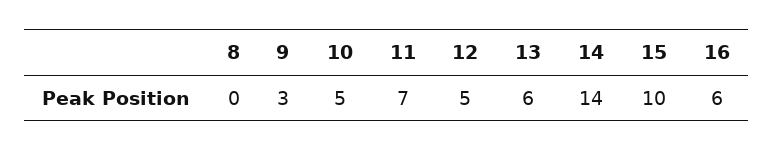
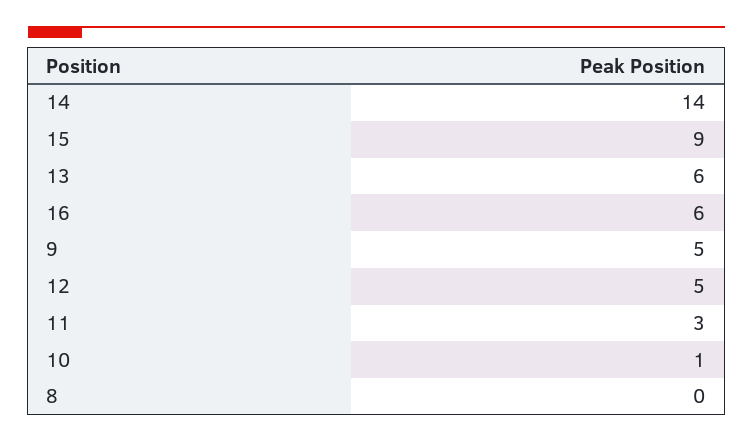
  {
    "8": 0,
-   "9": 3,
+   "9": 5,
-   "10": 5,
+   "10": 1,
-   "11": 7,
+   "11": 3,
    "12": 5,
    "13": 6,
    "14": 14,
-   "15": 10,
+   "15": 9,
    "16": 6
  }

